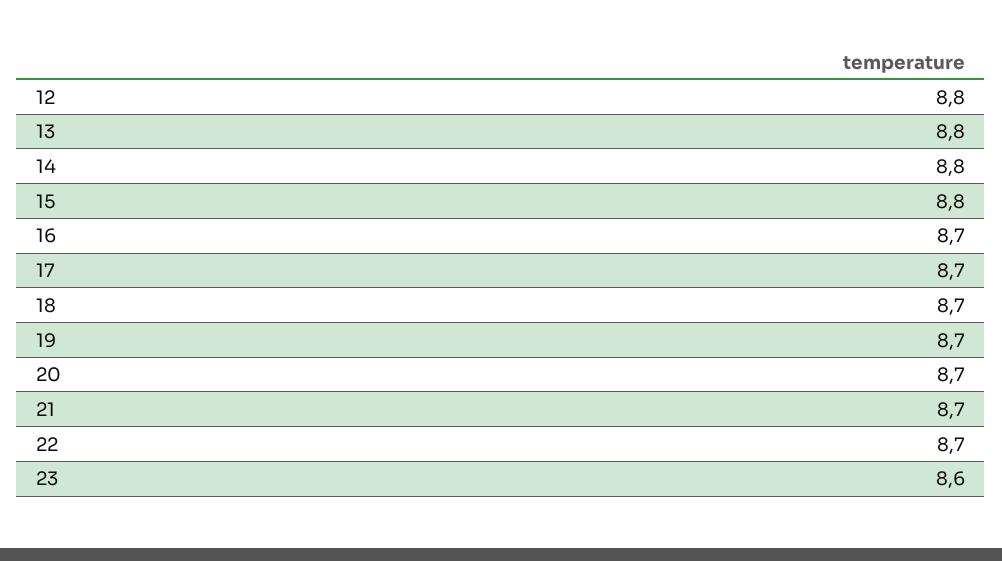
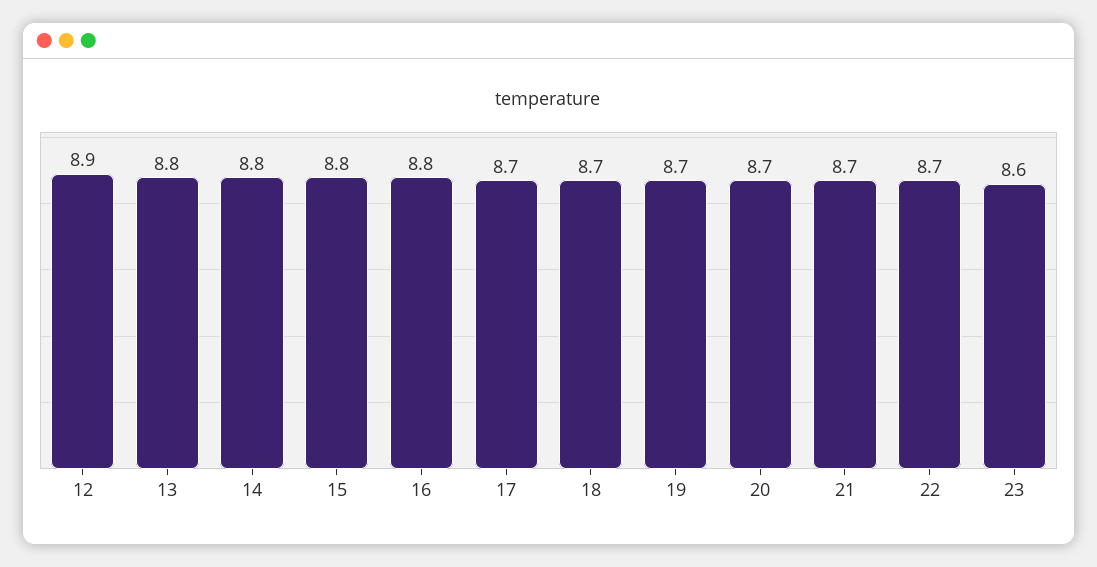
  {
-   "12": 8.8,
+   "12": 8.9,
    "13": 8.8,
    "14": 8.8,
    "15": 8.8,
-   "16": 8.7,
+   "16": 8.8,
    "17": 8.7,
    "18": 8.7,
    "19": 8.7,
    "20": 8.7,
    "21": 8.7,
    "22": 8.7,
    "23": 8.6
  }

